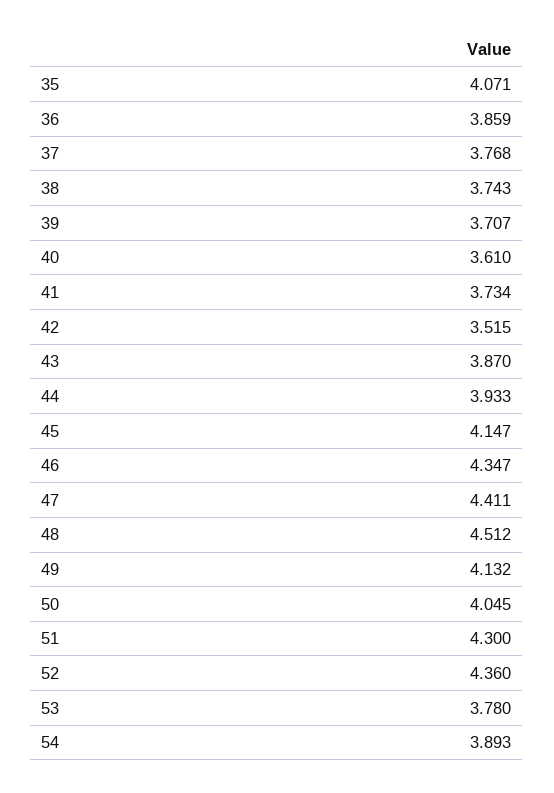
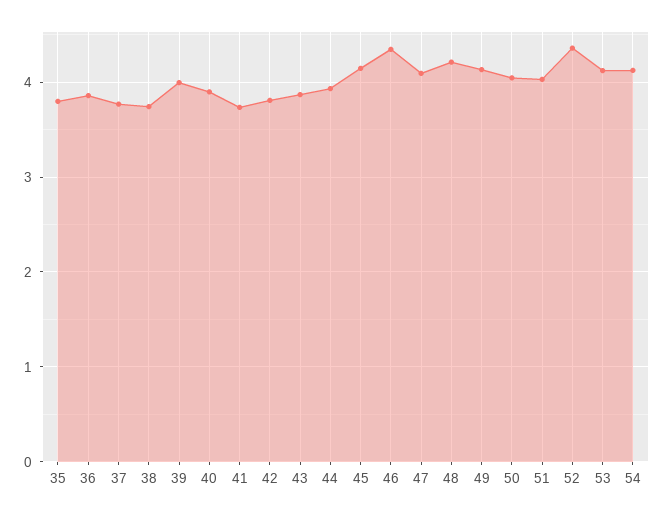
  {
-   "35": 4.071,
+   "35": 3.8,
    "36": 3.859,
    "37": 3.768,
    "38": 3.743,
-   "39": 3.707,
+   "39": 4,
-   "40": 3.61,
+   "40": 3.9,
    "41": 3.734,
-   "42": 3.515,
+   "42": 3.8,
    "43": 3.87,
    "44": 3.933,
    "45": 4.147,
    "46": 4.347,
-   "47": 4.411,
+   "47": 4.1,
-   "48": 4.512,
+   "48": 4.2,
    "49": 4.132,
    "50": 4.045,
-   "51": 4.3,
+   "51": 4,
    "52": 4.36,
-   "53": 3.78,
+   "53": 4.1,
-   "54": 3.893
+   "54": 4.1
  }

